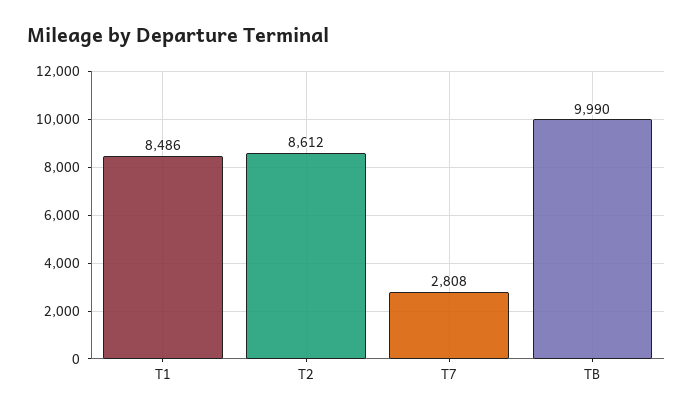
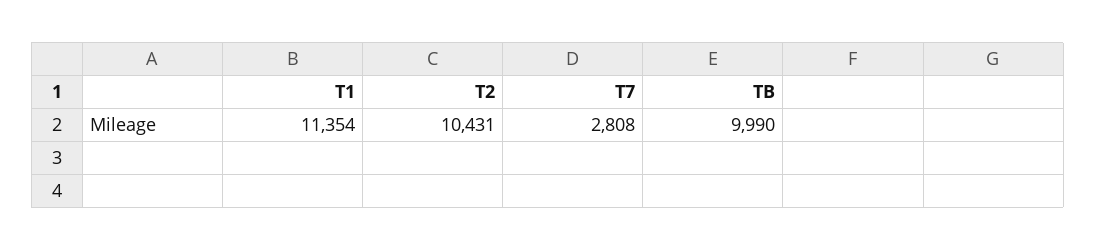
  {
-   "T1": 8486,
+   "T1": 11354,
-   "T2": 8612,
+   "T2": 10431,
    "T7": 2808,
    "TB": 9990
  }

